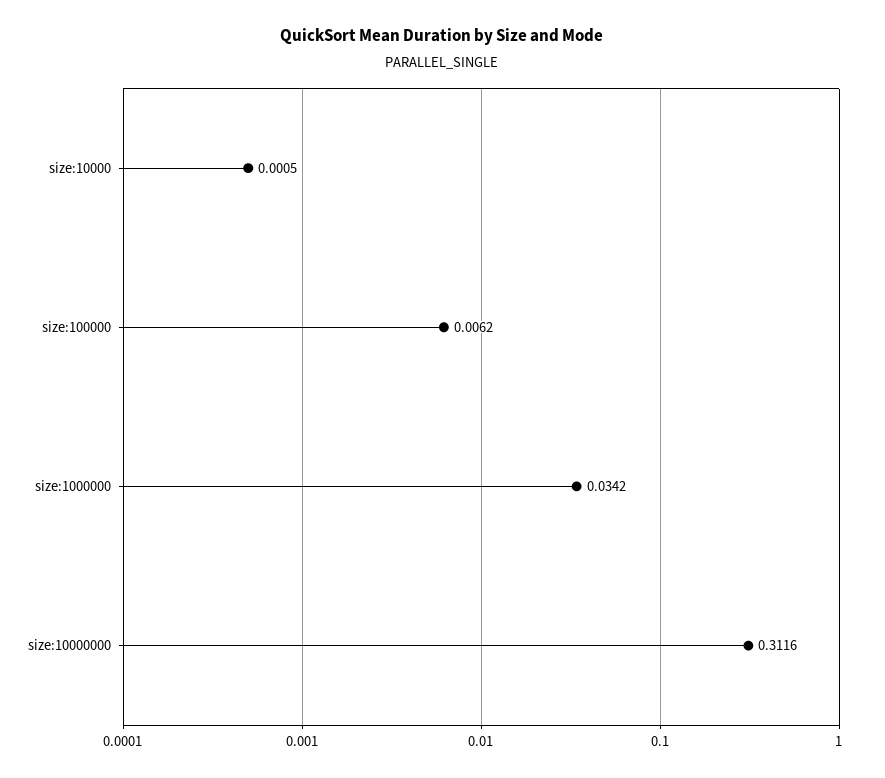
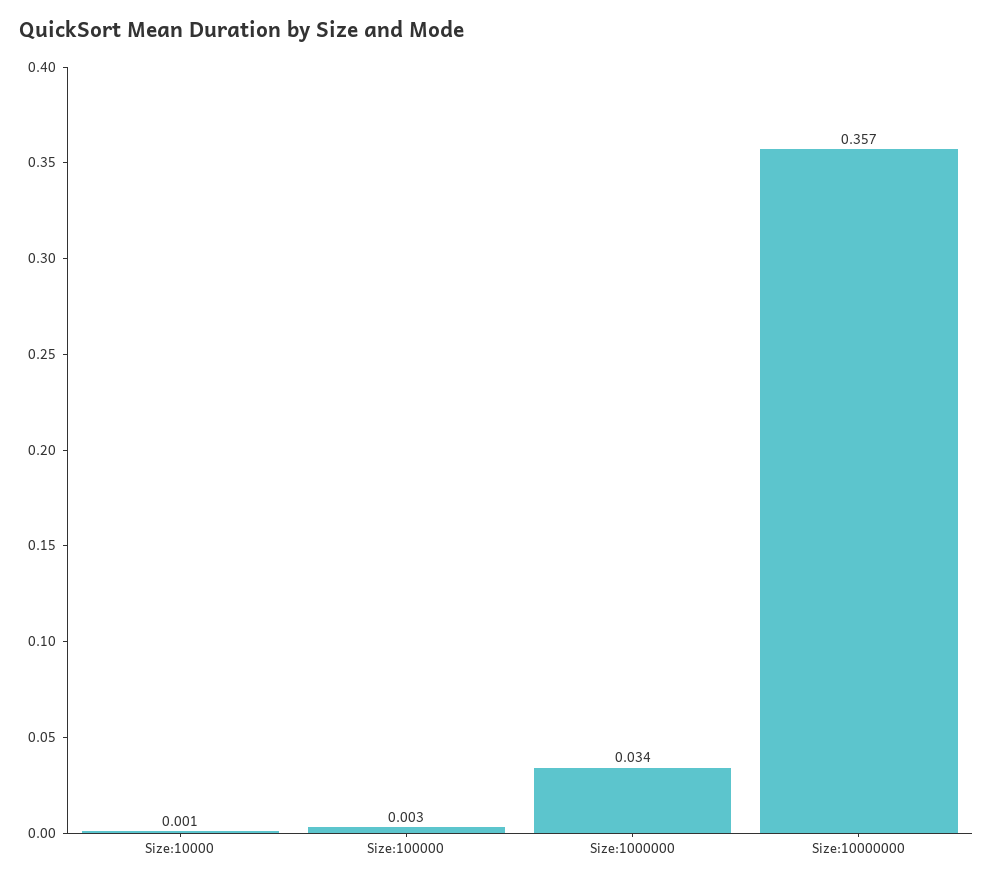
  {
    "size:10000": 0.0005,
-   "size:100000": 0.0062,
+   "size:100000": 0.003,
    "size:1000000": 0.0342,
-   "size:10000000": 0.3116
+   "size:10000000": 0.357
  }

